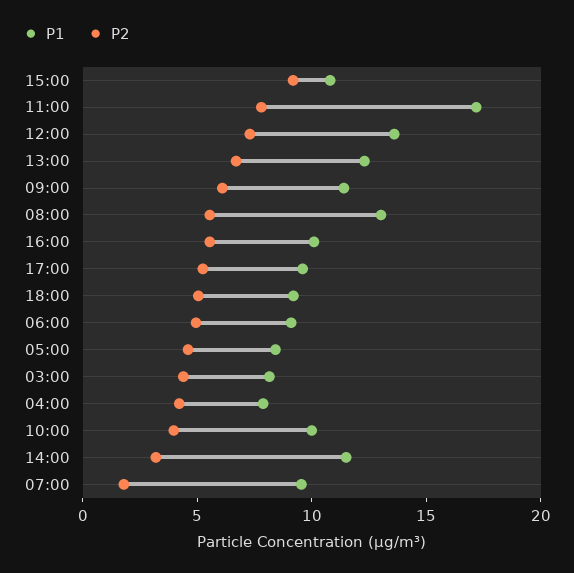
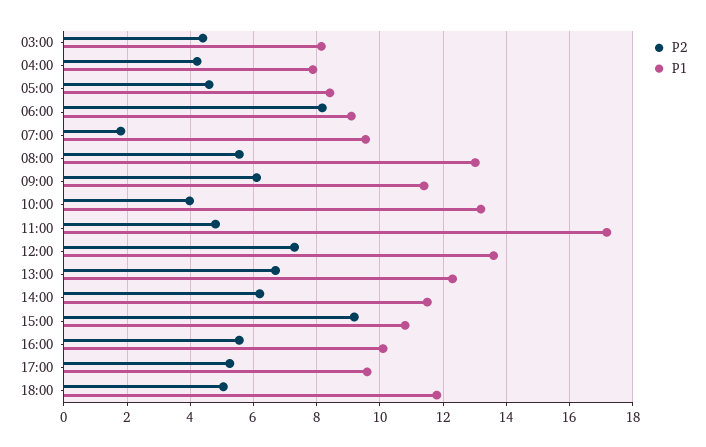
  {
    "P1": {
      "15:00": 10.8,
      "11:00": 17.2,
      "12:00": 13.6,
      "13:00": 12.4,
      "09:00": 11.4,
      "08:00": 13,
      "16:00": 10.2,
      "17:00": 9.6,
-     "18:00": 9,
+     "18:00": 11.8,
      "06:00": 9.2,
      "05:00": 8.4,
      "03:00": 8.2,
      "04:00": 7.8,
-     "10:00": 10,
+     "10:00": 13.2,
      "14:00": 11.6,
      "07:00": 9.6
    },
    "P2": {
      "15:00": 9.2,
-     "11:00": 8,
+     "11:00": 4.8,
      "12:00": 7.4,
      "13:00": 6.8,
      "09:00": 6.2,
      "08:00": 5.6,
      "16:00": 5.6,
      "17:00": 5.2,
      "18:00": 5,
-     "06:00": 5,
+     "06:00": 8.2,
      "05:00": 4.6,
      "03:00": 4.4,
      "04:00": 4.2,
      "10:00": 4,
-     "14:00": 3,
+     "14:00": 6.2,
      "07:00": 1.8
    }
  }

